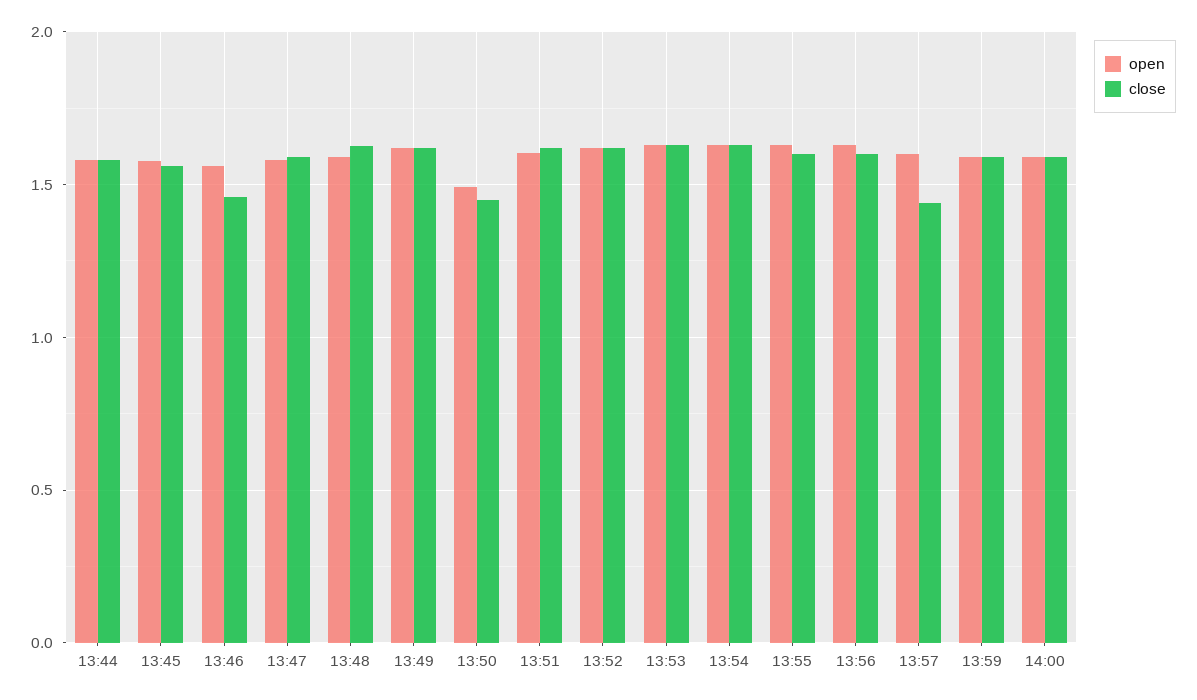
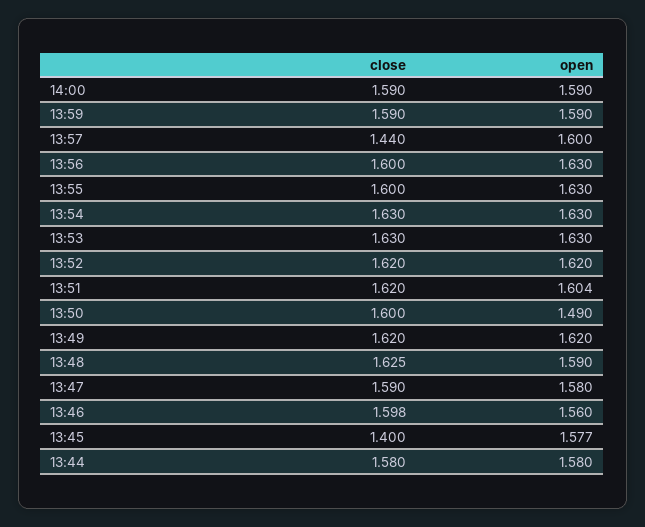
  {
    "open": {
      "13:44": 1.58,
      "13:45": 1.577,
      "13:46": 1.56,
      "13:47": 1.58,
      "13:48": 1.59,
      "13:49": 1.62,
      "13:50": 1.49,
      "13:51": 1.604,
      "13:52": 1.62,
      "13:53": 1.63,
      "13:54": 1.63,
      "13:55": 1.63,
      "13:56": 1.63,
      "13:57": 1.6,
      "13:59": 1.59,
      "14:00": 1.59
    },
    "close": {
      "13:44": 1.58,
-     "13:45": 1.55,
+     "13:45": 1.4,
-     "13:46": 1.45,
+     "13:46": 1.598,
      "13:47": 1.59,
      "13:48": 1.625,
      "13:49": 1.62,
-     "13:50": 1.45,
+     "13:50": 1.6,
      "13:51": 1.62,
      "13:52": 1.62,
      "13:53": 1.63,
      "13:54": 1.63,
      "13:55": 1.6,
      "13:56": 1.6,
      "13:57": 1.44,
      "13:59": 1.59,
      "14:00": 1.59
    }
  }

